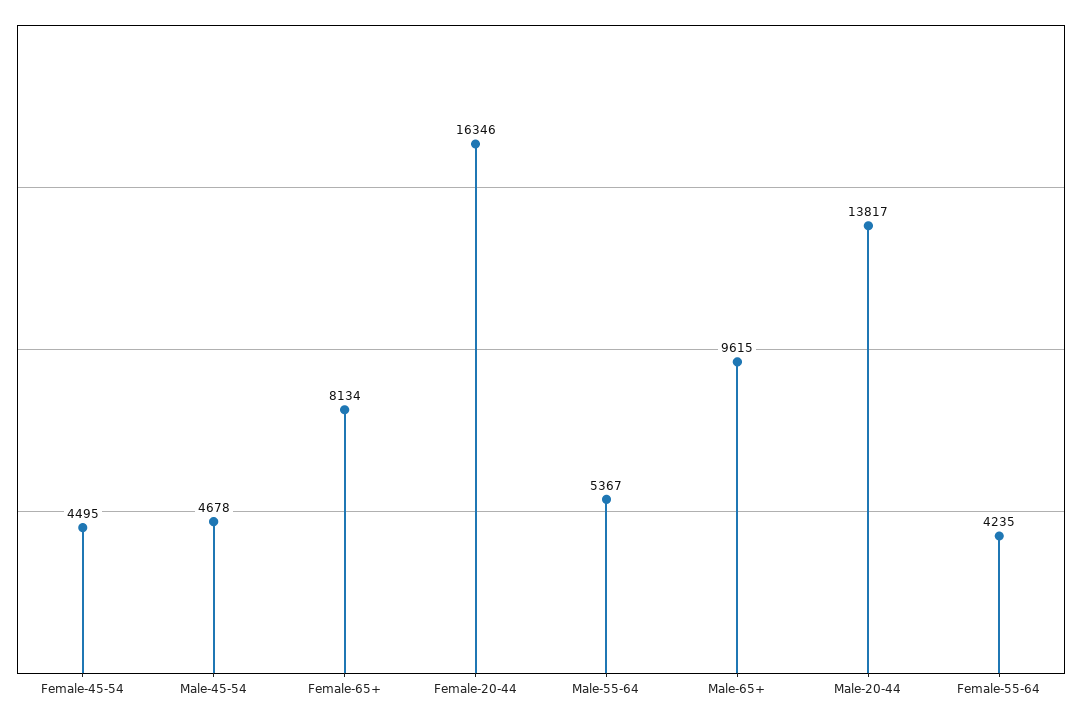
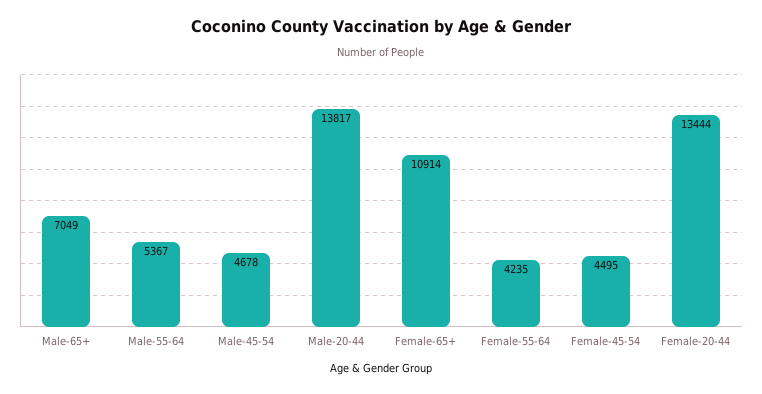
  {
    "Female-45-54": 4495,
    "Male-45-54": 4678,
-   "Female-65+": 8134,
+   "Female-65+": 10914,
-   "Female-20-44": 16346,
+   "Female-20-44": 13444,
    "Male-55-64": 5367,
-   "Male-65+": 9615,
+   "Male-65+": 7049,
    "Male-20-44": 13817,
    "Female-55-64": 4235
  }

